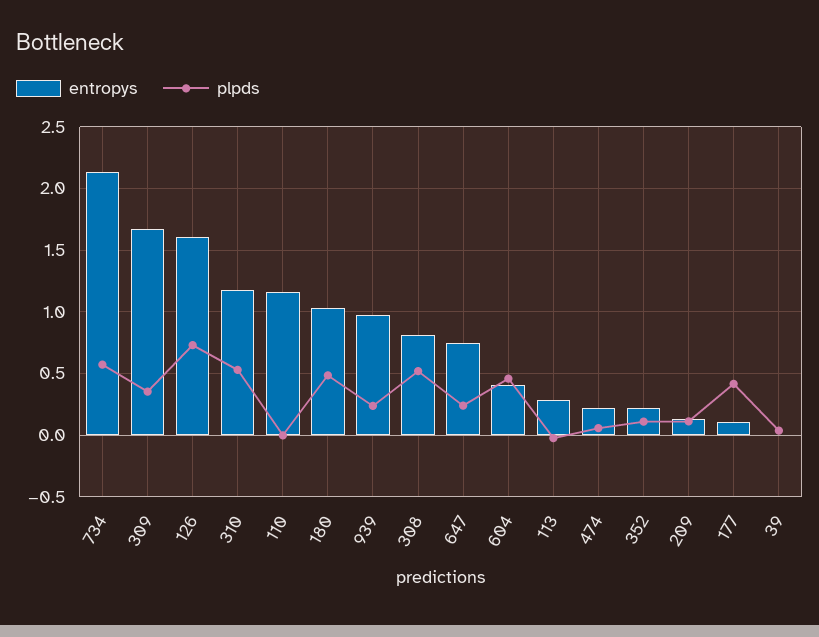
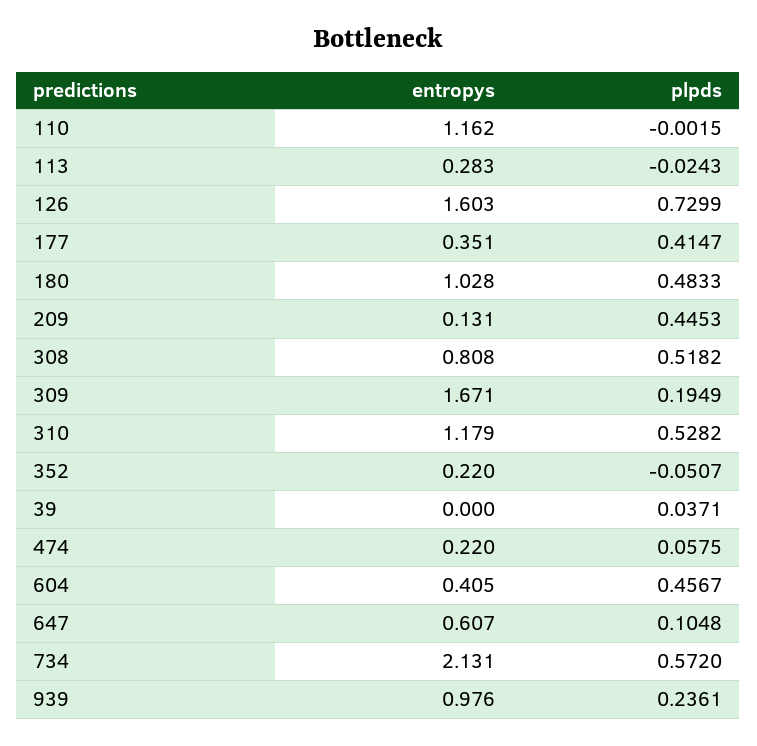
  {
    "entropys": {
      "734": 2.131,
      "309": 1.671,
      "126": 1.603,
      "310": 1.179,
      "110": 1.162,
      "180": 1.028,
      "939": 0.976,
      "308": 0.808,
-     "647": 0.75,
+     "647": 0.607,
      "604": 0.405,
      "113": 0.283,
      "474": 0.22,
      "352": 0.22,
      "209": 0.131,
-     "177": 0.1,
+     "177": 0.351,
      "39": 0
    },
    "plpds": {
      "734": 0.572,
-     "309": 0.35,
+     "309": 0.1949,
      "126": 0.7299,
      "310": 0.5282,
      "110": -0.0015,
      "180": 0.4833,
      "939": 0.2361,
      "308": 0.5182,
-     "647": 0.25,
+     "647": 0.1048,
      "604": 0.4567,
      "113": -0.0243,
      "474": 0.0575,
-     "352": 0.1,
+     "352": -0.0507,
-     "209": 0.1,
+     "209": 0.4453,
      "177": 0.4147,
      "39": 0.0371
    }
  }

